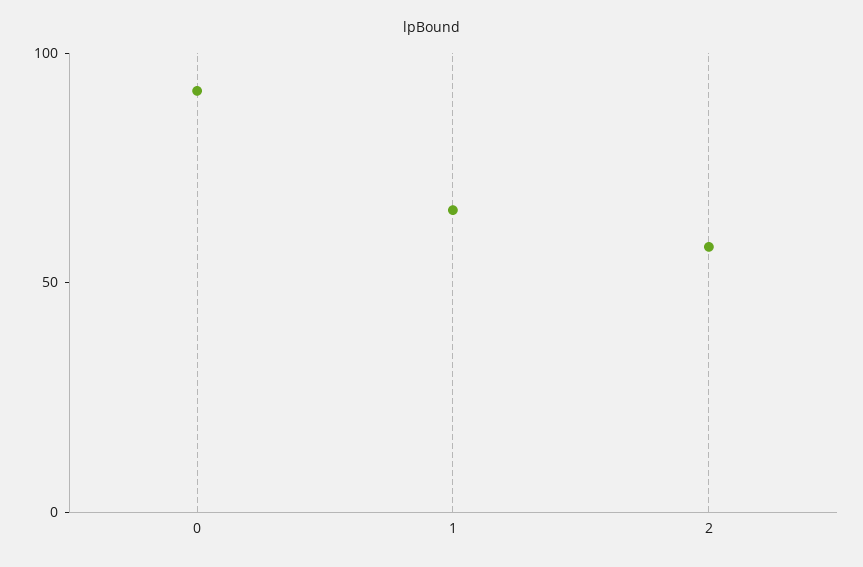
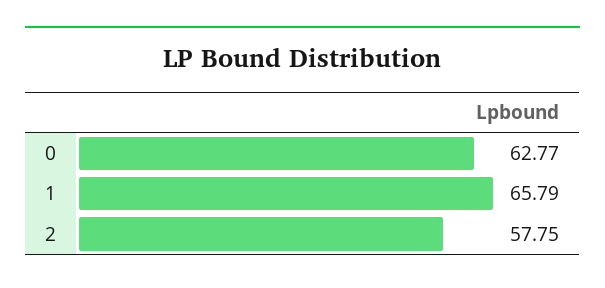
  {
-   "0": 90,
+   "0": 62.77,
    "1": 65.79,
    "2": 57.75
  }

